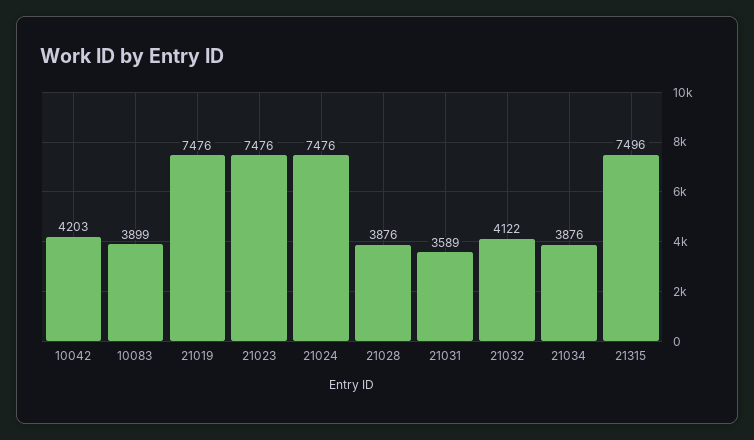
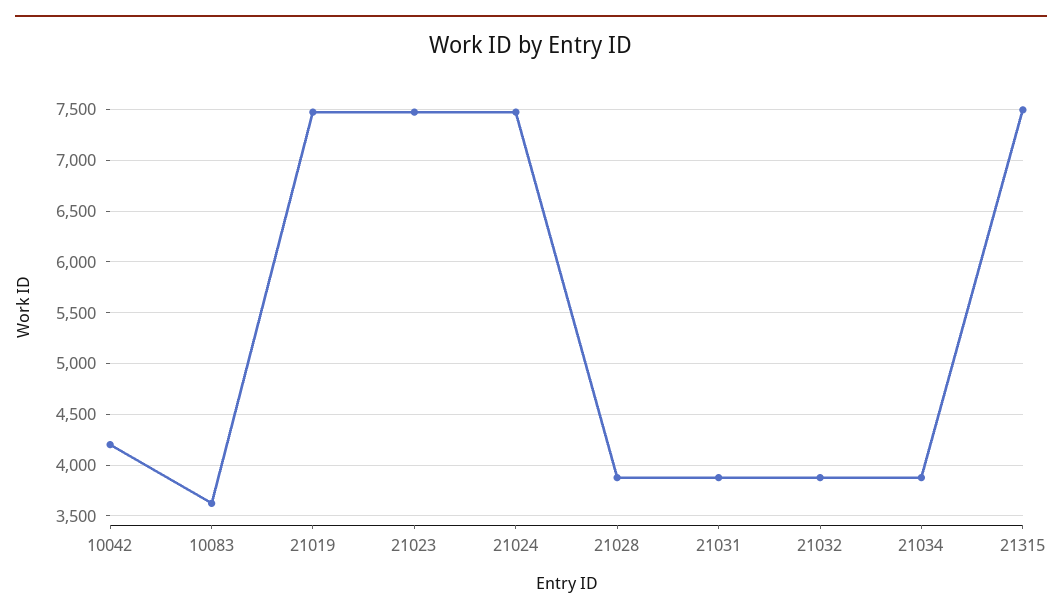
  {
    "10042": 4203,
-   "10083": 3899,
+   "10083": 3600,
    "21019": 7476,
    "21023": 7476,
    "21024": 7476,
    "21028": 3876,
-   "21031": 3589,
+   "21031": 3900,
-   "21032": 4122,
+   "21032": 3900,
    "21034": 3876,
    "21315": 7496
  }

